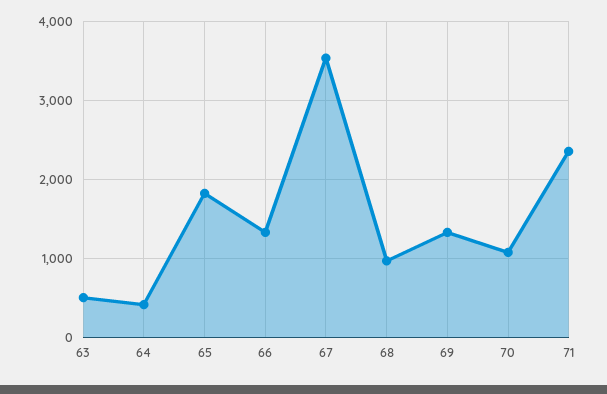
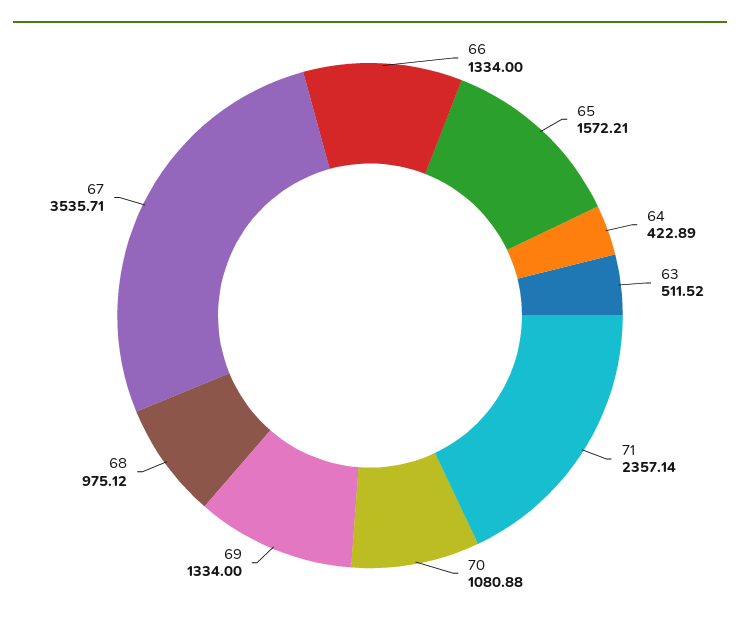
  {
    "63": 511.52,
    "64": 422.89,
-   "65": 1800,
+   "65": 1572.21,
    "66": 1334,
    "67": 3535.71,
    "68": 975.12,
    "69": 1334,
    "70": 1080.88,
    "71": 2357.14
  }

